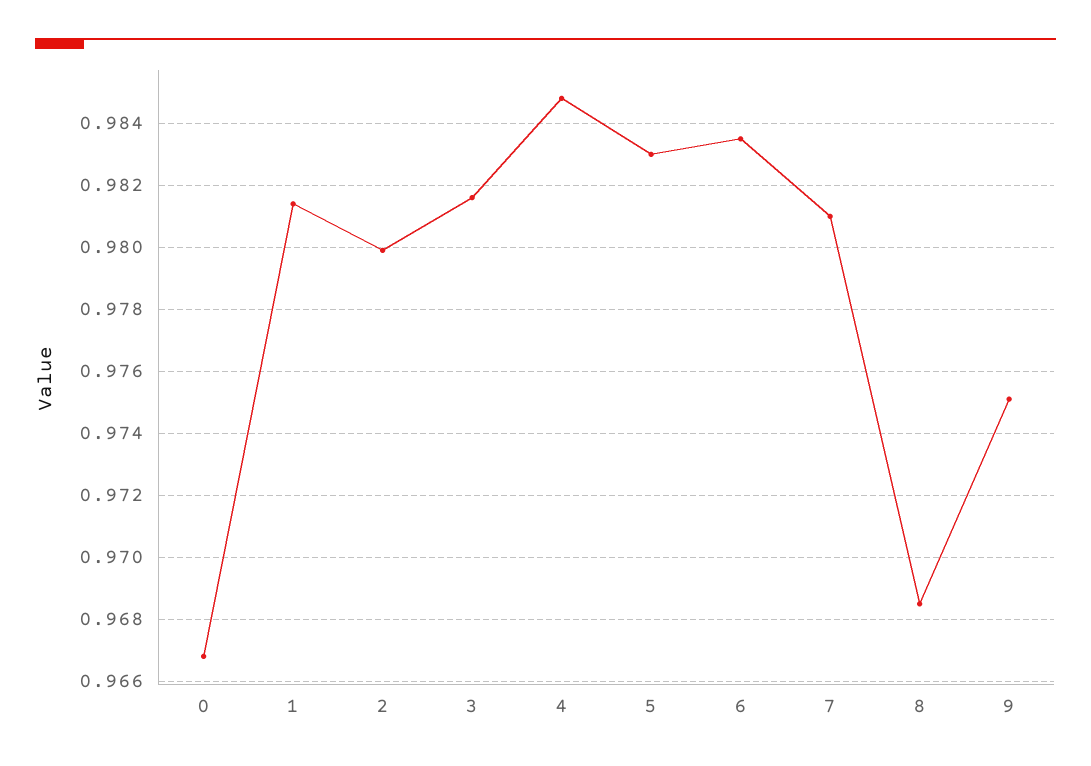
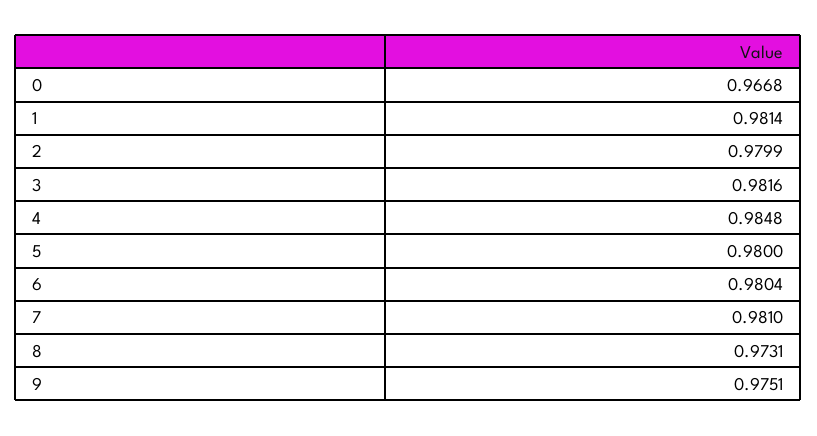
  {
    "0": 0.9668,
    "1": 0.9814,
    "2": 0.9799,
    "3": 0.9816,
    "4": 0.9848,
-   "5": 0.983,
+   "5": 0.98,
-   "6": 0.9835,
+   "6": 0.9804,
    "7": 0.981,
-   "8": 0.9685,
+   "8": 0.9731,
    "9": 0.9751
  }

